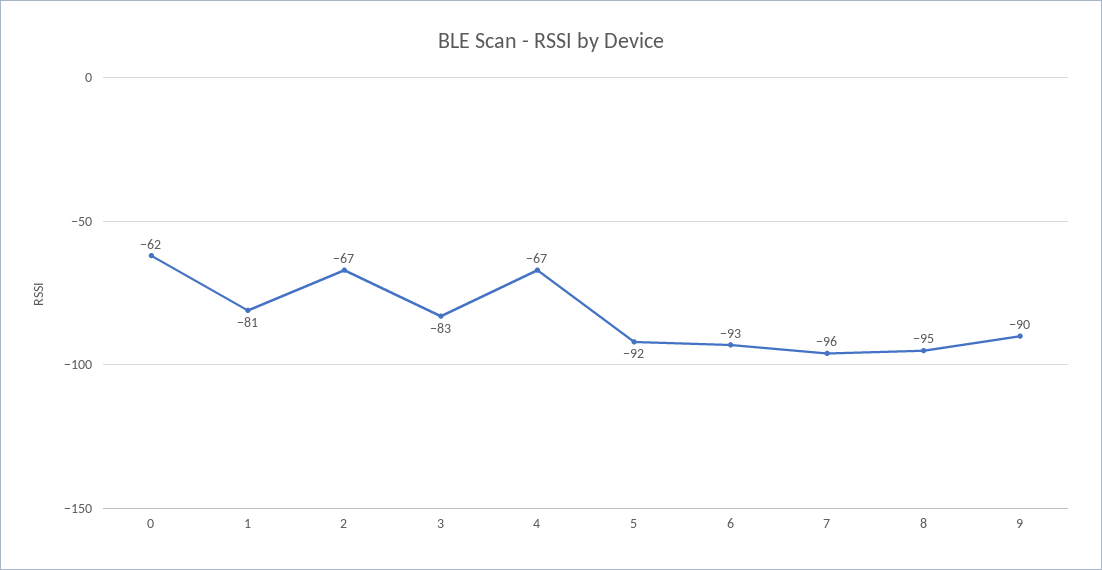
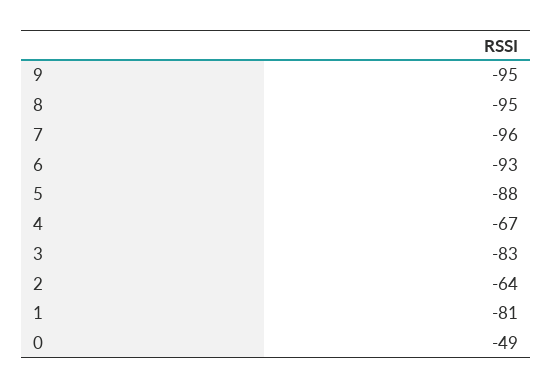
  {
-   "0": -62,
+   "0": -49,
    "1": -81,
-   "2": -67,
+   "2": -64,
    "3": -83,
    "4": -67,
-   "5": -92,
+   "5": -88,
    "6": -93,
    "7": -96,
    "8": -95,
-   "9": -90
+   "9": -95
  }

